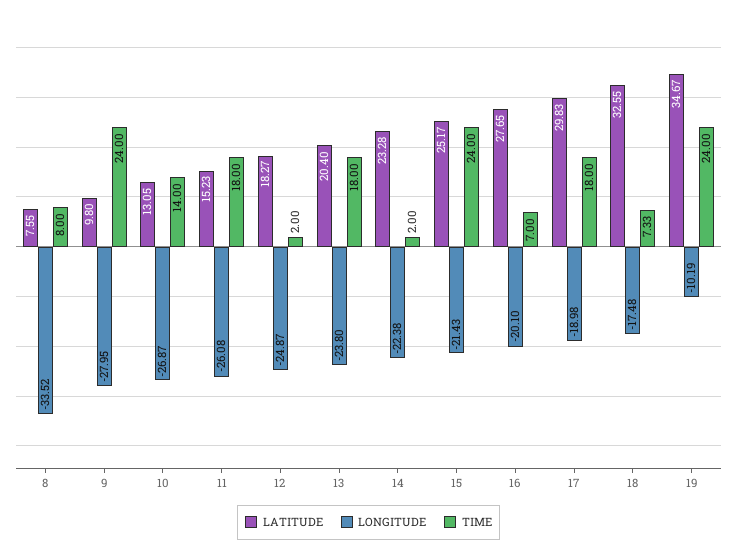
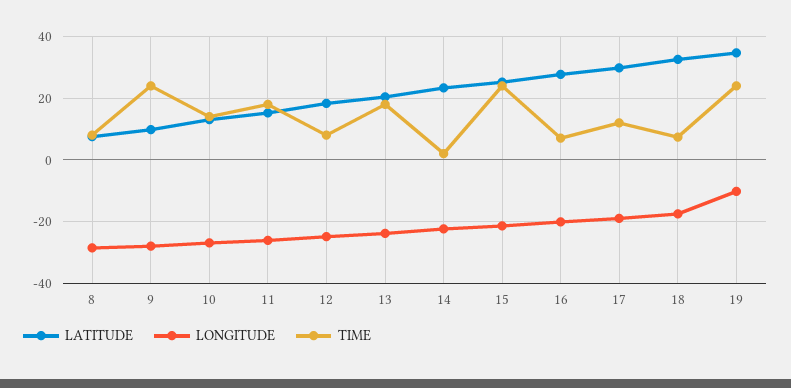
  {
    "LATITUDE": {
      "8": 7.55,
      "9": 9.8,
      "10": 13.05,
      "11": 15.23,
      "12": 18.27,
      "13": 20.4,
      "14": 23.28,
      "15": 25.17,
      "16": 27.65,
      "17": 29.83,
      "18": 32.55,
      "19": 34.67
    },
    "LONGITUDE": {
-     "8": -33.52,
+     "8": -28,
      "9": -27.95,
      "10": -26.87,
      "11": -26.08,
      "12": -24.87,
      "13": -23.8,
      "14": -22.38,
      "15": -21.43,
      "16": -20.1,
      "17": -18.98,
      "18": -17.48,
      "19": -10.19
    },
    "TIME": {
      "8": 8,
      "9": 24,
      "10": 14,
      "11": 18,
-     "12": 2,
+     "12": 8,
      "13": 18,
      "14": 2,
      "15": 24,
      "16": 7,
-     "17": 18,
+     "17": 12,
      "18": 7.33,
      "19": 24
    }
  }

